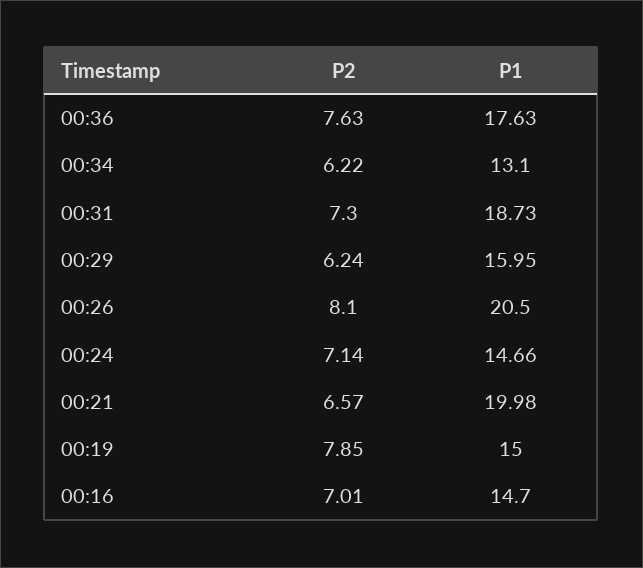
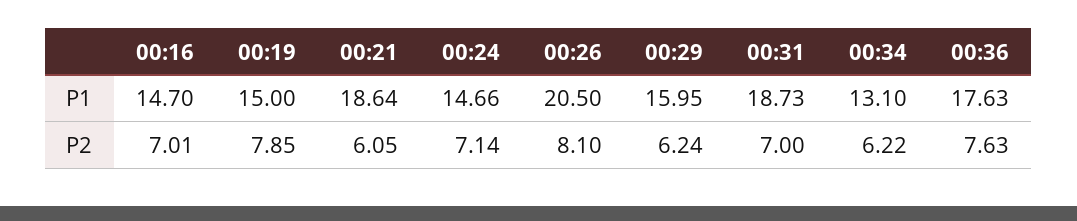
  {
    "P2": {
      "00:36": 7.63,
      "00:34": 6.22,
-     "00:31": 7.3,
+     "00:31": 7,
      "00:29": 6.24,
      "00:26": 8.1,
      "00:24": 7.14,
-     "00:21": 6.57,
+     "00:21": 6.05,
      "00:19": 7.85,
      "00:16": 7.01
    },
    "P1": {
      "00:36": 17.63,
      "00:34": 13.1,
      "00:31": 18.73,
      "00:29": 15.95,
      "00:26": 20.5,
      "00:24": 14.66,
-     "00:21": 19.98,
+     "00:21": 18.64,
      "00:19": 15,
      "00:16": 14.7
    }
  }

